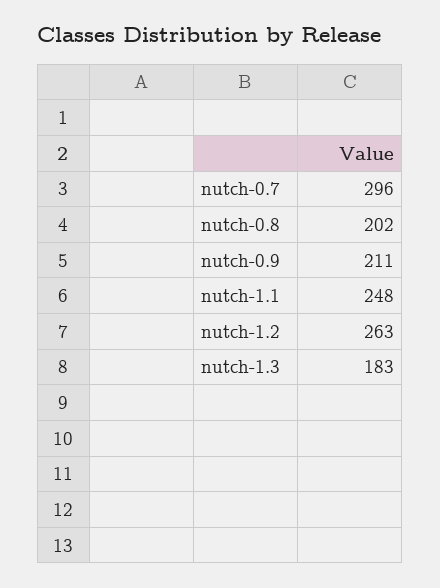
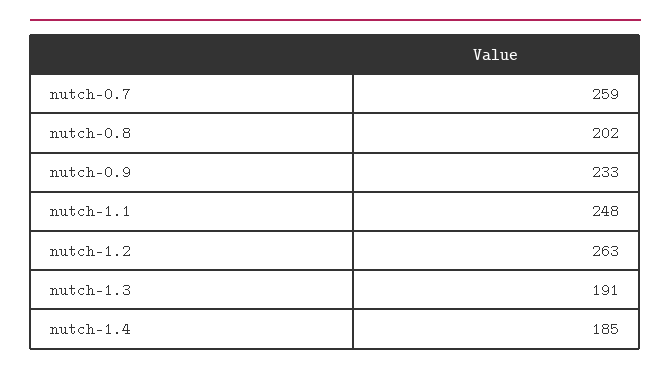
  {
-   "nutch-0.7": 296,
+   "nutch-0.7": 259,
    "nutch-0.8": 202,
-   "nutch-0.9": 211,
+   "nutch-0.9": 233,
    "nutch-1.1": 248,
    "nutch-1.2": 263,
-   "nutch-1.3": 183
+   "nutch-1.3": 191,
+   "nutch-1.4": 185
  }

